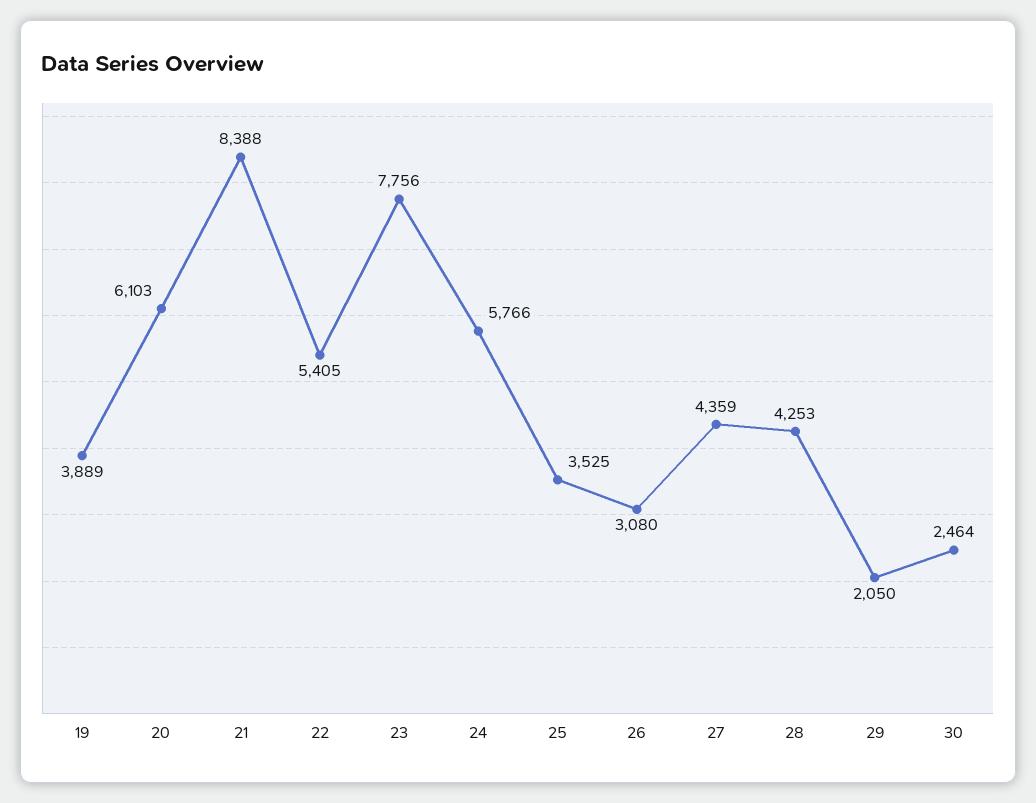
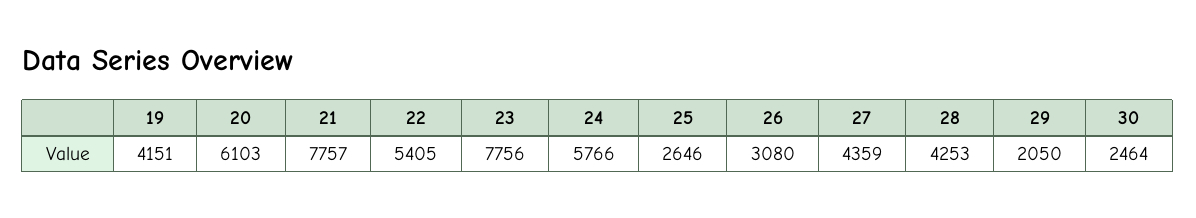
  {
-   "19": 3889,
+   "19": 4151,
    "20": 6103,
-   "21": 8388,
+   "21": 7757,
    "22": 5405,
    "23": 7756,
    "24": 5766,
-   "25": 3525,
+   "25": 2646,
    "26": 3080,
    "27": 4359,
    "28": 4253,
    "29": 2050,
    "30": 2464
  }

